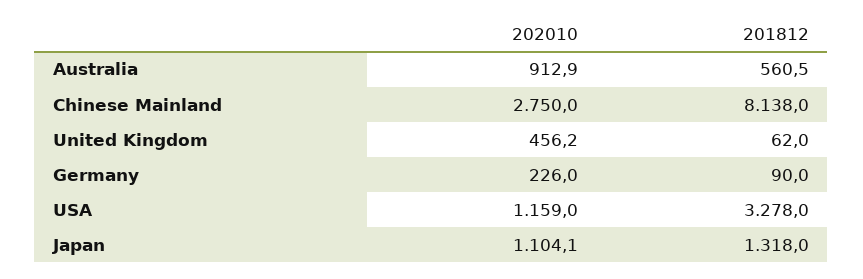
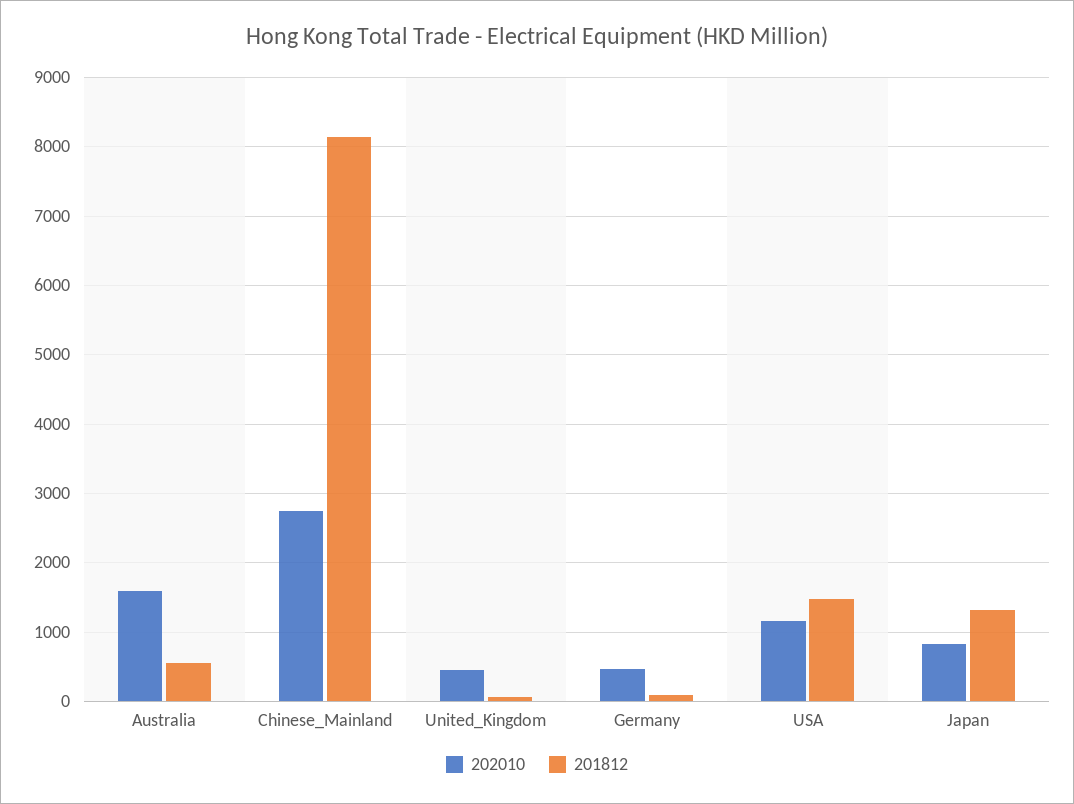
  {
    "202010": {
-     "Australia": 912.9,
+     "Australia": 1600,
      "Chinese Mainland": 2750,
      "United Kingdom": 456.2,
-     "Germany": 226,
+     "Germany": 500,
      "USA": 1159,
-     "Japan": 1104.1
+     "Japan": 800
    },
    "201812": {
      "Australia": 560.5,
      "Chinese Mainland": 8138,
      "United Kingdom": 62,
      "Germany": 90,
-     "USA": 3278,
+     "USA": 1500,
      "Japan": 1318
    }
  }

